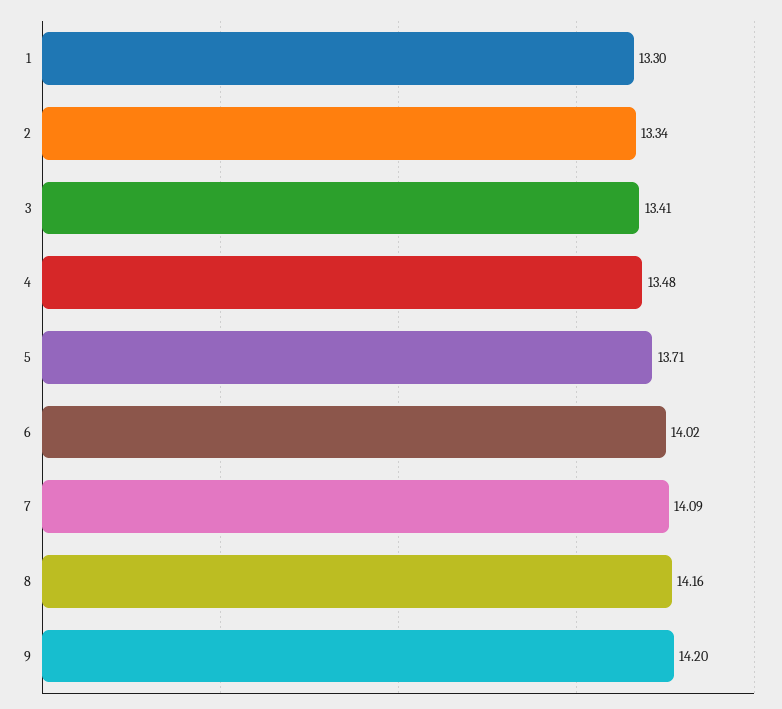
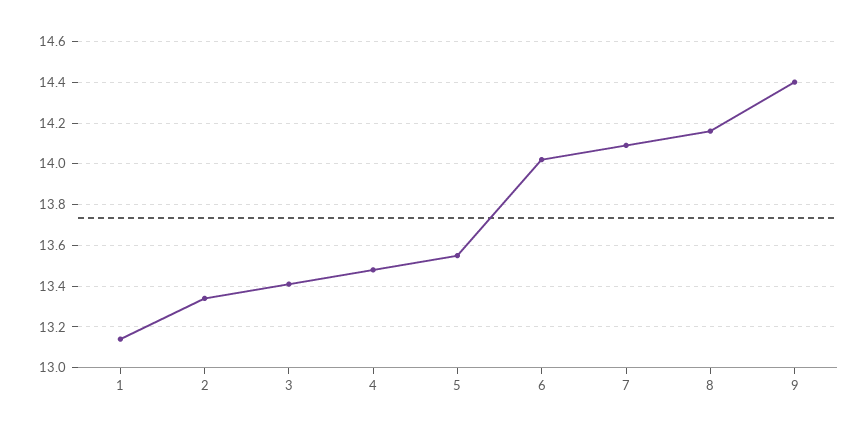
  {
-   "1": 13.3,
+   "1": 13.15,
    "2": 13.34,
    "3": 13.41,
    "4": 13.48,
-   "5": 13.71,
+   "5": 13.55,
    "6": 14.02,
    "7": 14.09,
    "8": 14.16,
-   "9": 14.2
+   "9": 14.4
  }

